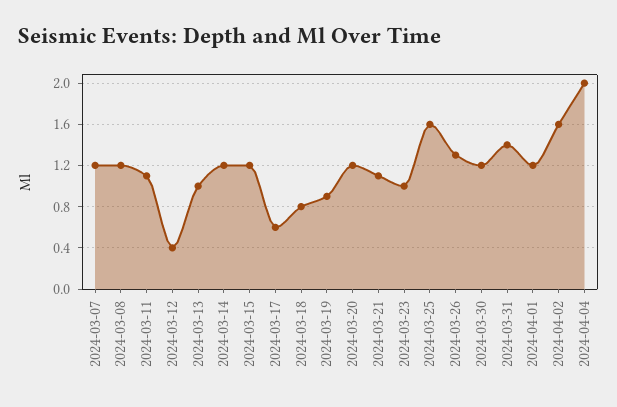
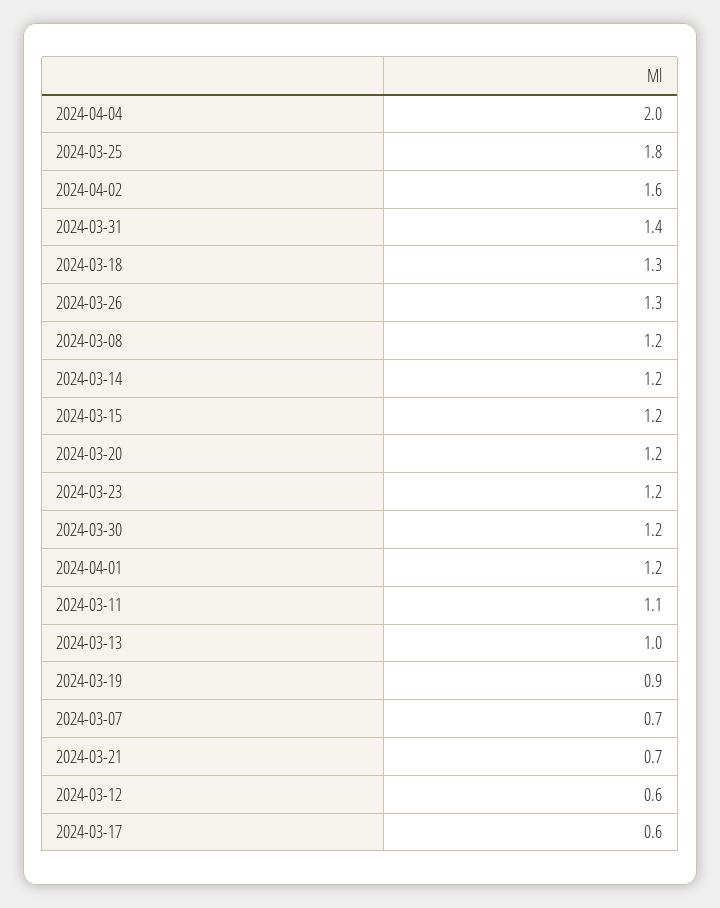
  {
-   "2024-03-07": 1.2,
+   "2024-03-07": 0.7,
    "2024-03-08": 1.2,
    "2024-03-11": 1.1,
-   "2024-03-12": 0.4,
+   "2024-03-12": 0.6,
    "2024-03-13": 1,
    "2024-03-14": 1.2,
    "2024-03-15": 1.2,
    "2024-03-17": 0.6,
-   "2024-03-18": 0.8,
+   "2024-03-18": 1.3,
    "2024-03-19": 0.9,
    "2024-03-20": 1.2,
-   "2024-03-21": 1.1,
+   "2024-03-21": 0.7,
-   "2024-03-23": 1,
+   "2024-03-23": 1.2,
-   "2024-03-25": 1.6,
+   "2024-03-25": 1.8,
    "2024-03-26": 1.3,
    "2024-03-30": 1.2,
    "2024-03-31": 1.4,
    "2024-04-01": 1.2,
    "2024-04-02": 1.6,
    "2024-04-04": 2
  }

